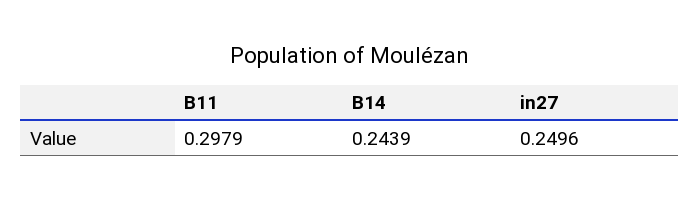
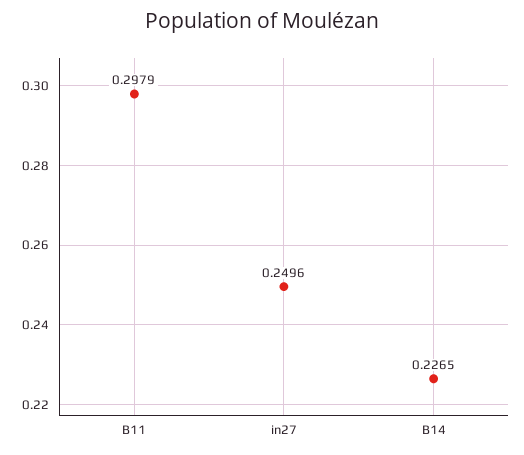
  {
    "B11": 0.2979,
-   "B14": 0.2439,
+   "B14": 0.2265,
    "in27": 0.2496
  }

